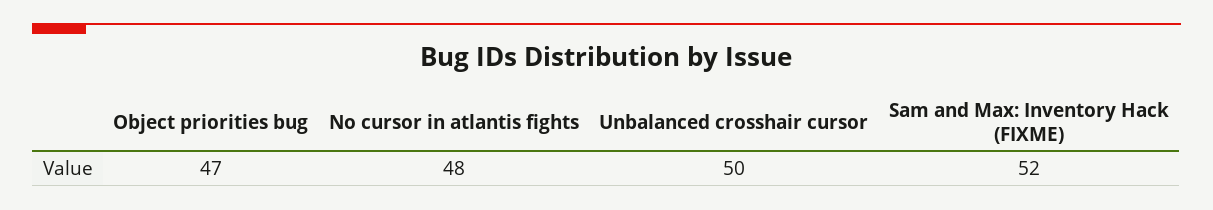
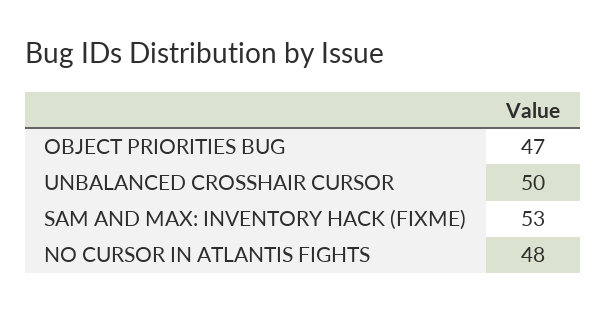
  {
    "Object priorities bug": 47,
    "No cursor in atlantis fights": 48,
    "Unbalanced crosshair cursor": 50,
-   "Sam and Max: Inventory Hack (FIXME)": 52
+   "Sam and Max: Inventory Hack (FIXME)": 53
  }

